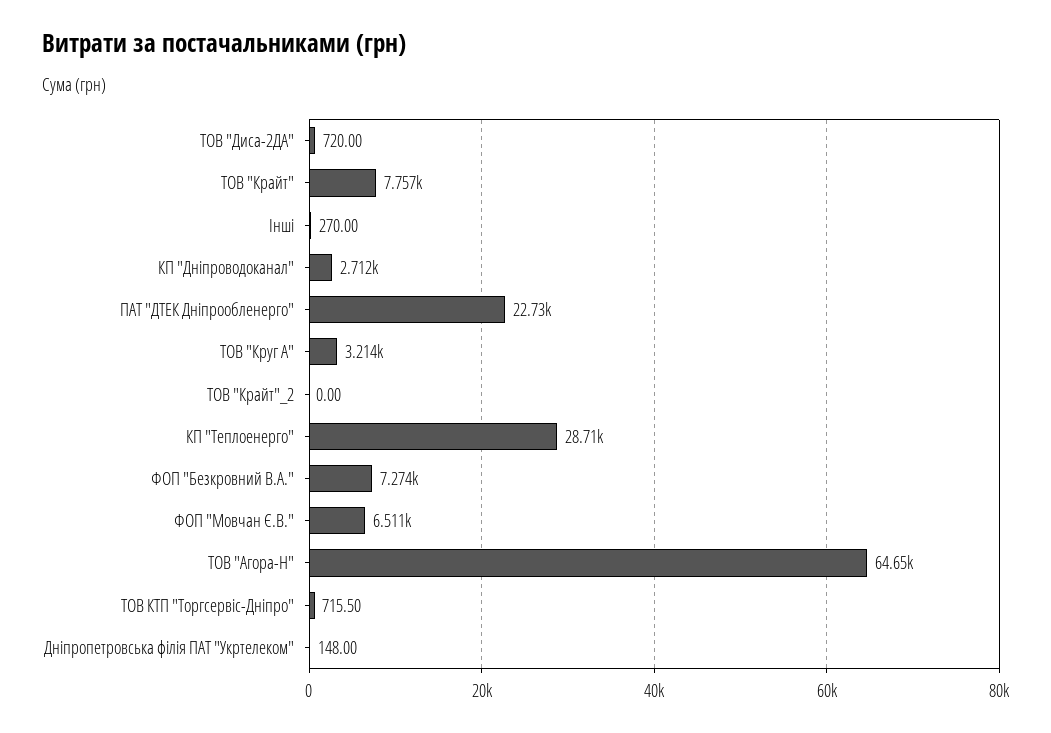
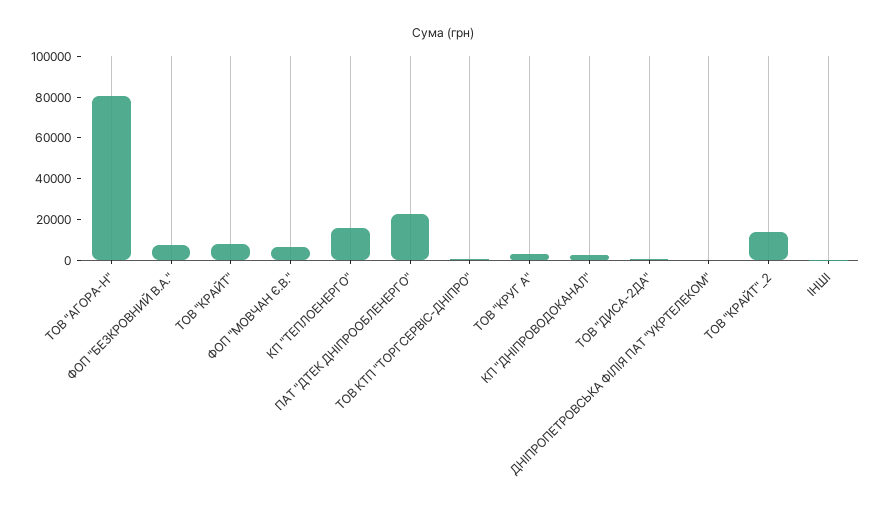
  {
    "ТОВ \"Диса-2ДА\"": 720,
    "ТОВ \"Крайт\"": 7757,
    "Інші": 270,
    "КП \"Дніпроводоканал\"": 2712,
    "ПАТ \"ДТЕК Дніпрообленерго\"": 22730,
    "ТОВ \"Круг А\"": 3214,
-   "ТОВ \"Крайт\"_2": 0,
+   "ТОВ \"Крайт\"_2": 15000,
-   "КП \"Теплоенерго\"": 28710,
+   "КП \"Теплоенерго\"": 15000,
    "ФОП \"Безкровний В.А.\"": 7274,
    "ФОП \"Мовчан Є.В.\"": 6511,
-   "ТОВ \"Агора-Н\"": 64650,
+   "ТОВ \"Агора-Н\"": 80000,
    "ТОВ КТП \"Торгсервіс-Дніпро\"": 715.5,
    "Дніпропетровська філія ПАТ \"Укртелеком\"": 148
  }

